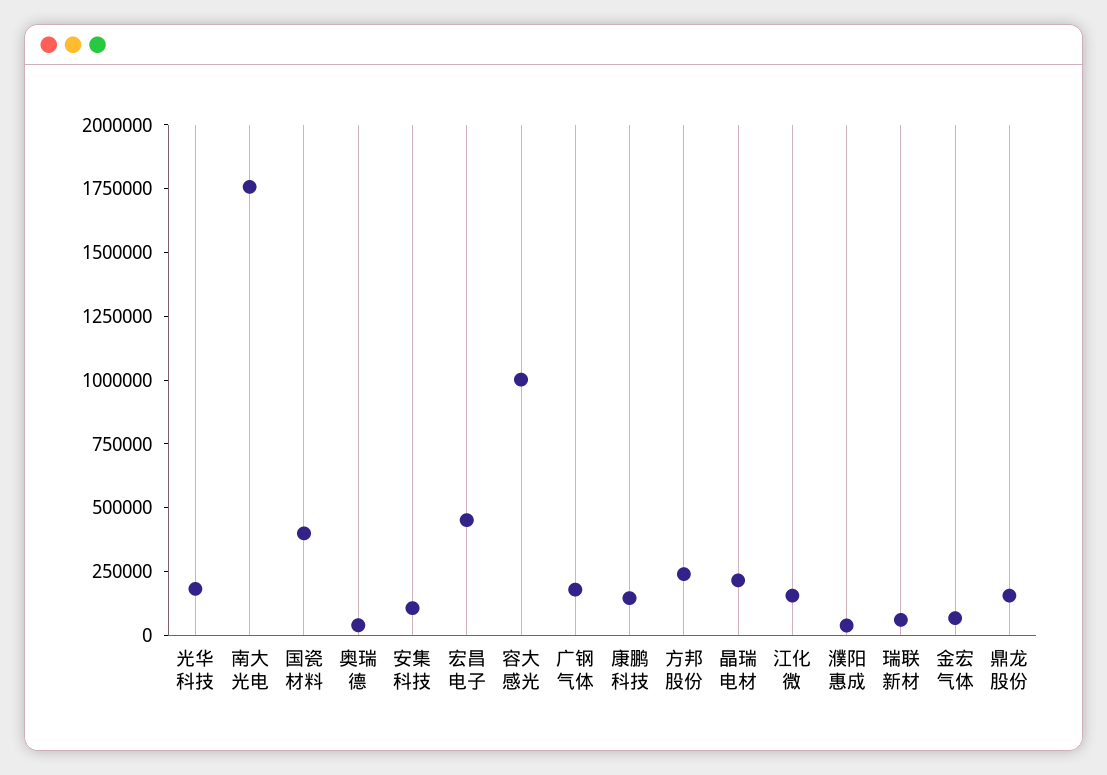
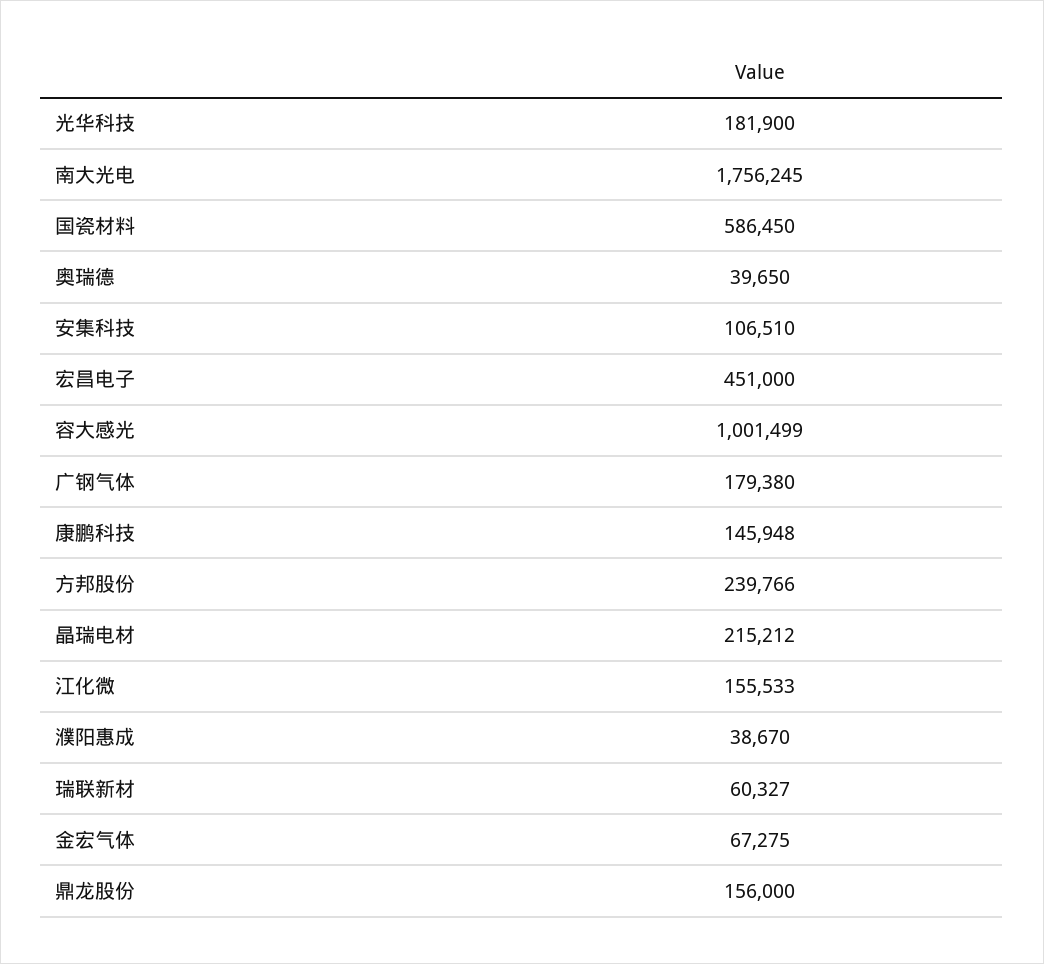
  {
    "光华科技": 181900,
    "南大光电": 1756245,
-   "国瓷材料": 400000,
+   "国瓷材料": 586450,
    "奥瑞德": 39650,
    "安集科技": 106510,
    "宏昌电子": 451000,
    "容大感光": 1001499,
    "广钢气体": 179380,
    "康鹏科技": 145948,
    "方邦股份": 239766,
    "晶瑞电材": 215212,
    "江化微": 155533,
    "濮阳惠成": 38670,
    "瑞联新材": 60327,
    "金宏气体": 67275,
    "鼎龙股份": 156000
  }

